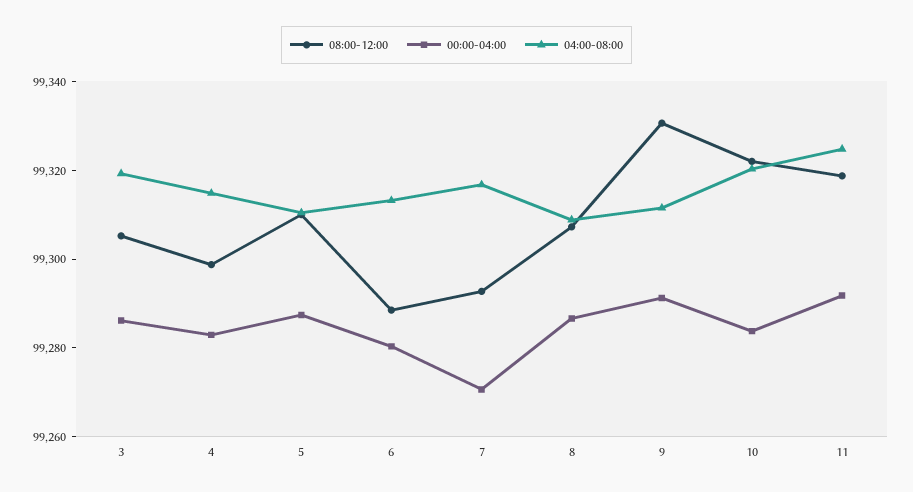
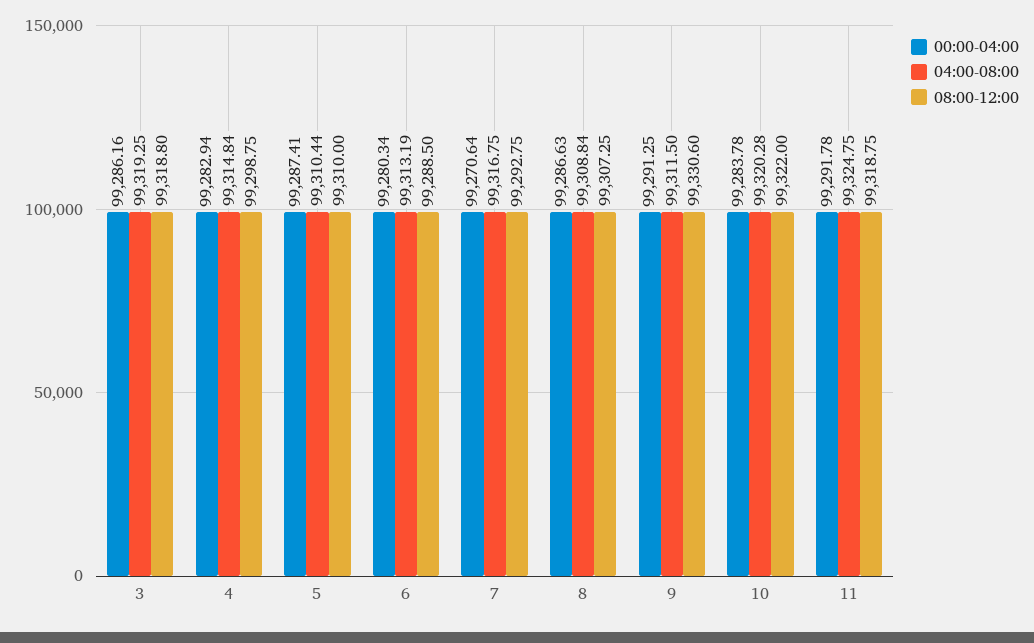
  {
    "08:00-12:00": {
-     "3": 99305,
+     "3": 99318.8,
      "4": 99298.75,
      "5": 99310,
      "6": 99288.5,
      "7": 99292.75,
      "8": 99307.25,
      "9": 99330.6,
      "10": 99322,
      "11": 99318.75
    },
    "00:00-04:00": {
      "3": 99286.16,
      "4": 99282.94,
      "5": 99287.41,
      "6": 99280.34,
      "7": 99270.64,
      "8": 99286.63,
      "9": 99291.25,
      "10": 99283.78,
      "11": 99291.78
    },
    "04:00-08:00": {
      "3": 99319.25,
      "4": 99314.84,
      "5": 99310.44,
      "6": 99313.19,
      "7": 99316.75,
      "8": 99308.84,
      "9": 99311.5,
      "10": 99320.28,
      "11": 99324.75
    }
  }

